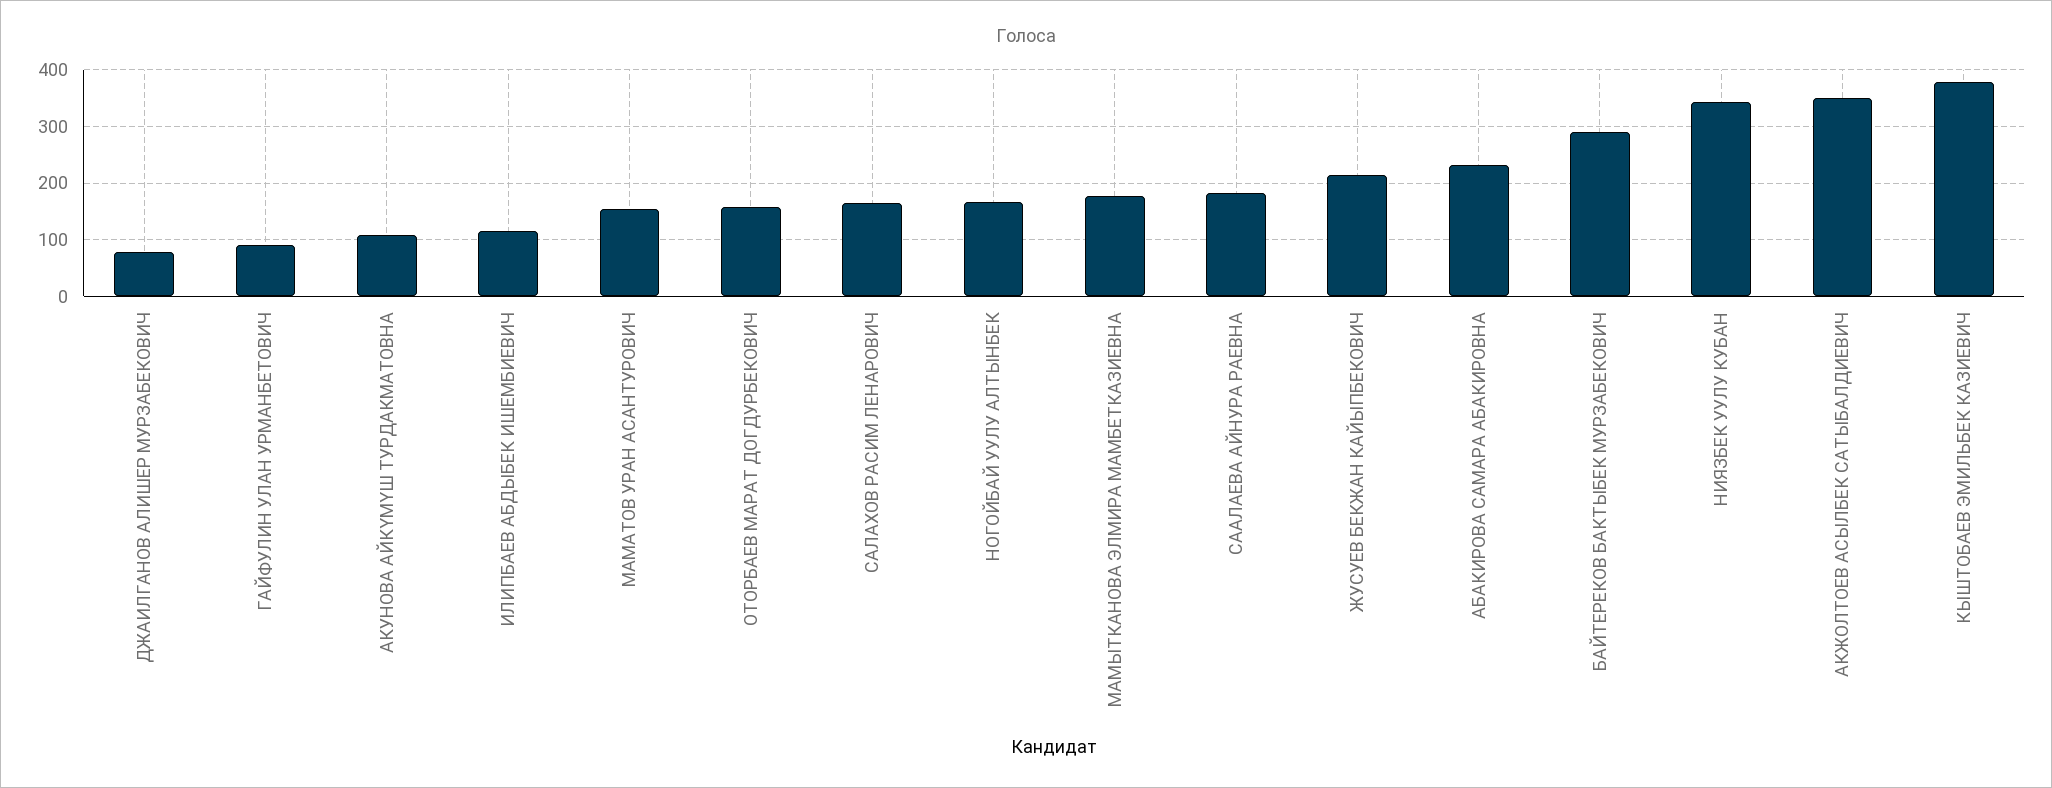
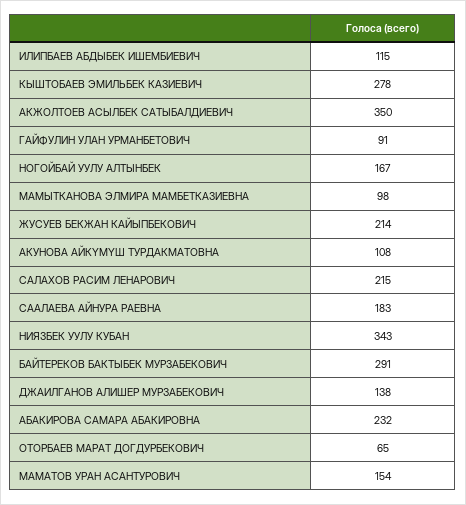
  {
-   "ДЖАИЛГАНОВ АЛИШЕР МУРЗАБЕКОВИЧ": 80,
+   "ДЖАИЛГАНОВ АЛИШЕР МУРЗАБЕКОВИЧ": 138,
    "ГАЙФУЛИН УЛАН УРМАНБЕТОВИЧ": 91,
    "АКУНОВА АЙКҮМҮШ ТУРДАКМАТОВНА": 108,
    "ИЛИПБАЕВ АБДЫБЕК ИШЕМБИЕВИЧ": 115,
    "МАМАТОВ УРАН АСАНТУРОВИЧ": 154,
-   "ОТОРБАЕВ МАРАТ ДОГДУРБЕКОВИЧ": 160,
+   "ОТОРБАЕВ МАРАТ ДОГДУРБЕКОВИЧ": 65,
-   "САЛАХОВ РАСИМ ЛЕНАРОВИЧ": 160,
+   "САЛАХОВ РАСИМ ЛЕНАРОВИЧ": 215,
    "НОГОЙБАЙ УУЛУ АЛТЫНБЕК": 167,
-   "МАМЫТКАНОВА ЭЛМИРА МАМБЕТКАЗИЕВНА": 180,
+   "МАМЫТКАНОВА ЭЛМИРА МАМБЕТКАЗИЕВНА": 98,
    "СААЛАЕВА АЙНУРА РАЕВНА": 183,
    "ЖУСУЕВ БЕКЖАН КАЙЫПБЕКОВИЧ": 214,
    "АБАКИРОВА САМАРА АБАКИРОВНА": 232,
    "БАЙТЕРЕКОВ БАКТЫБЕК МУРЗАБЕКОВИЧ": 291,
    "НИЯЗБЕК УУЛУ КУБАН": 343,
    "АКЖОЛТОЕВ АСЫЛБЕК САТЫБАЛДИЕВИЧ": 350,
-   "КЫШТОБАЕВ ЭМИЛЬБЕК КАЗИЕВИЧ": 380
+   "КЫШТОБАЕВ ЭМИЛЬБЕК КАЗИЕВИЧ": 278
  }

